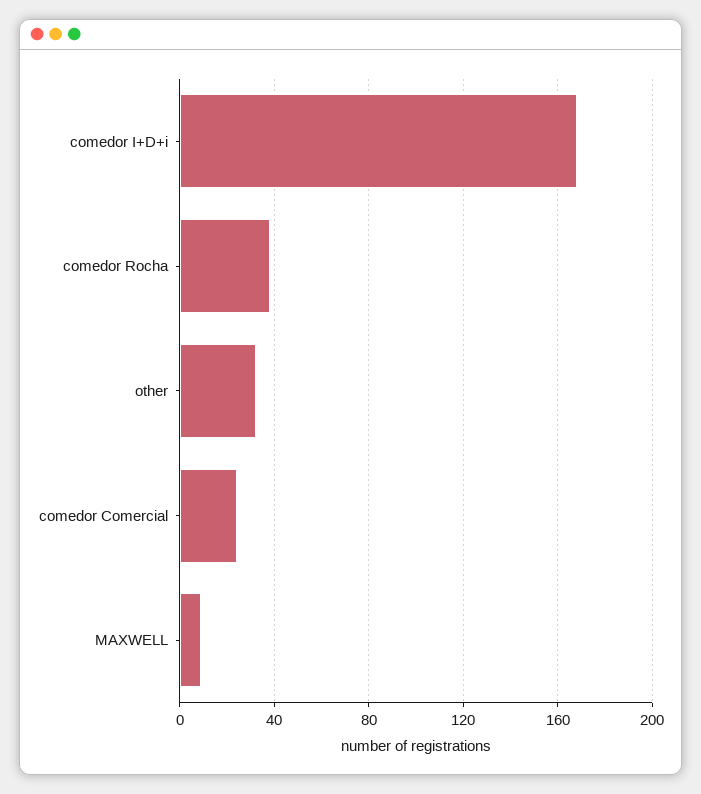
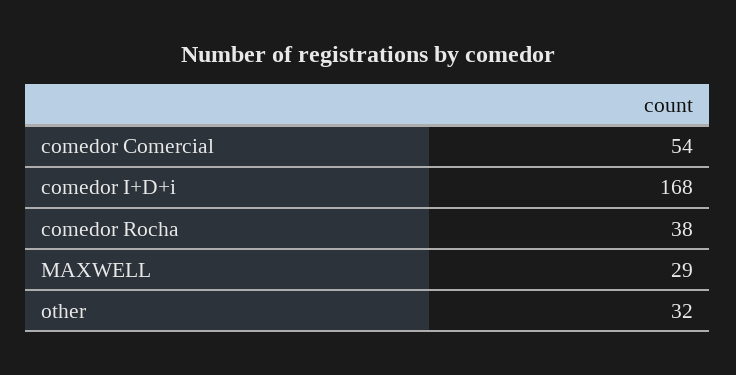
  {
    "comedor I+D+i": 168,
    "comedor Rocha": 38,
    "other": 32,
-   "comedor Comercial": 25,
+   "comedor Comercial": 54,
-   "MAXWELL": 10
+   "MAXWELL": 29
  }

